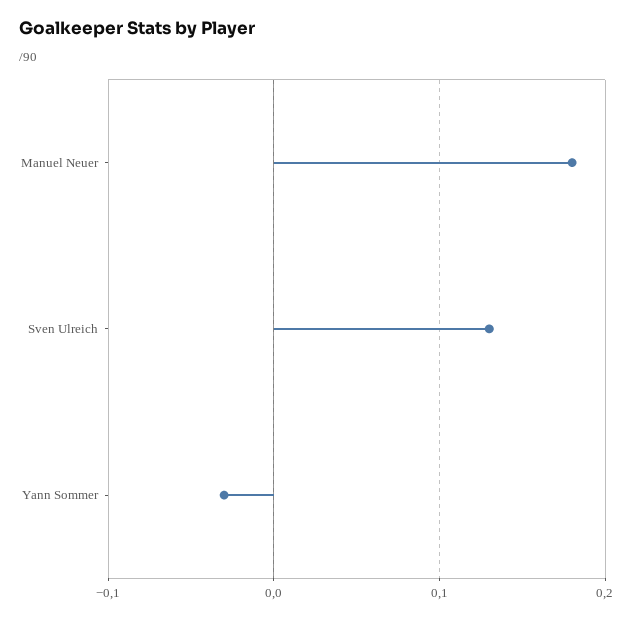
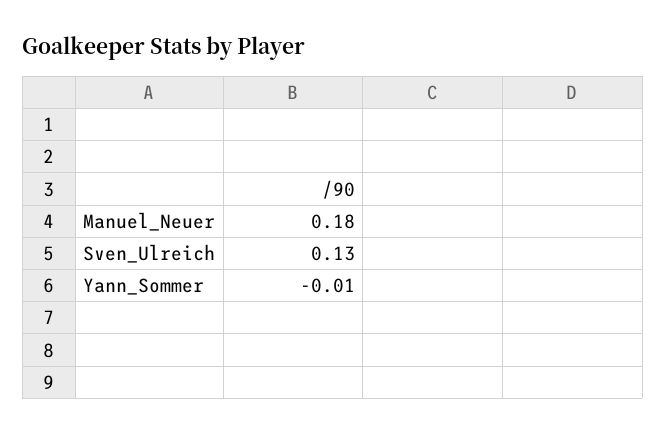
  {
    "Manuel Neuer": 0.18,
    "Sven Ulreich": 0.13,
-   "Yann Sommer": -0.03
+   "Yann Sommer": -0.01
  }

